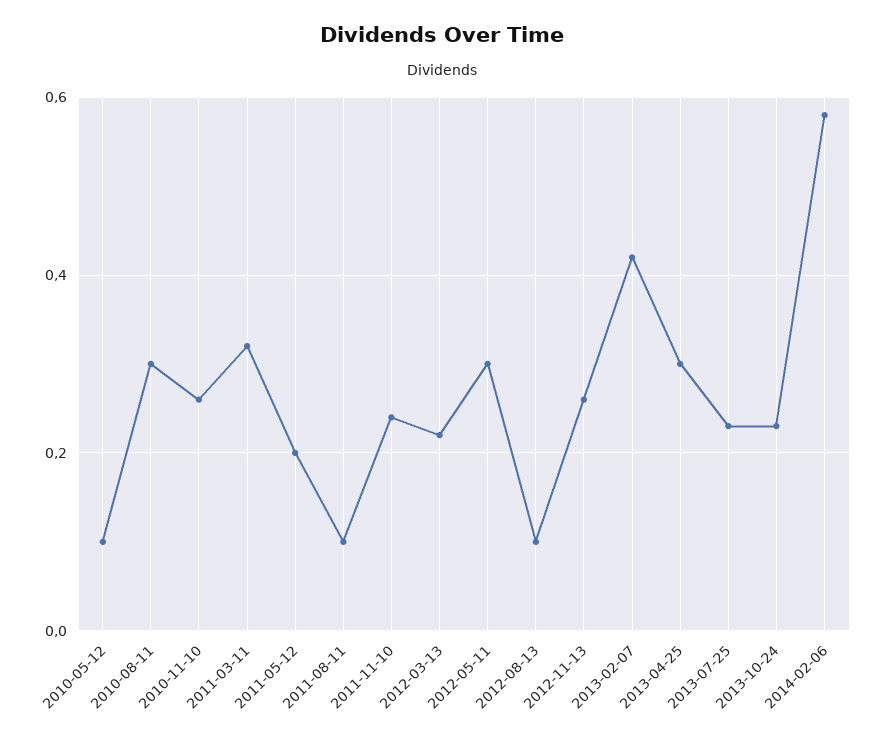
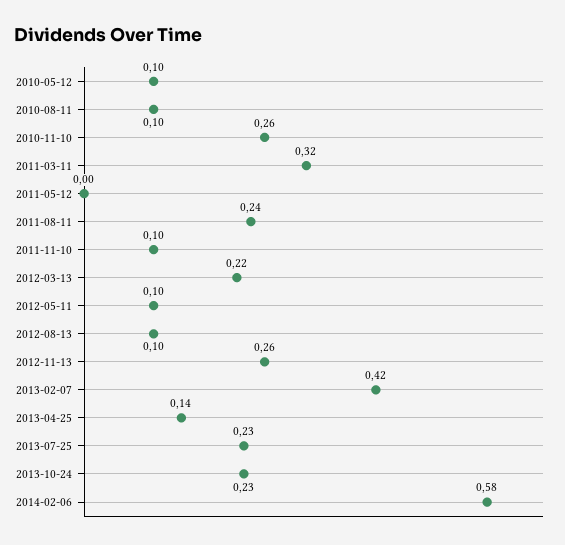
  {
    "2010-05-12": 0.1,
-   "2010-08-11": 0.3,
+   "2010-08-11": 0.1,
    "2010-11-10": 0.26,
    "2011-03-11": 0.32,
-   "2011-05-12": 0.2,
+   "2011-05-12": 0,
-   "2011-08-11": 0.1,
+   "2011-08-11": 0.24,
-   "2011-11-10": 0.25,
+   "2011-11-10": 0.1,
    "2012-03-13": 0.22,
-   "2012-05-11": 0.3,
+   "2012-05-11": 0.1,
    "2012-08-13": 0.1,
    "2012-11-13": 0.26,
    "2013-02-07": 0.42,
-   "2013-04-25": 0.3,
+   "2013-04-25": 0.14,
    "2013-07-25": 0.23,
    "2013-10-24": 0.23,
    "2014-02-06": 0.58
  }

